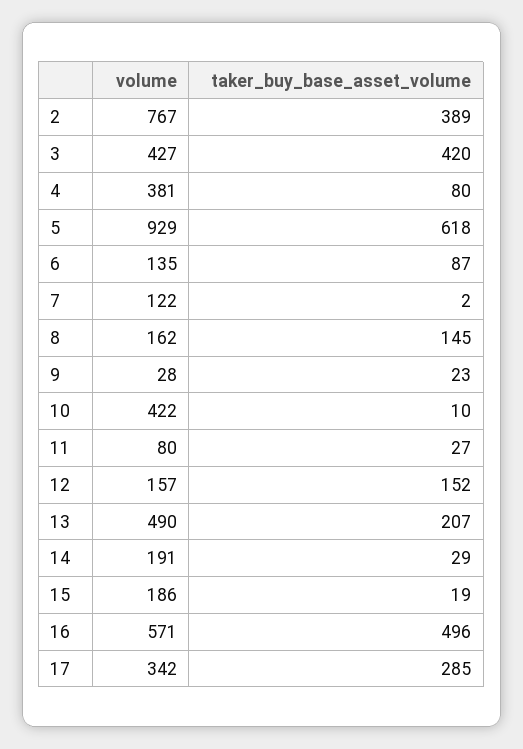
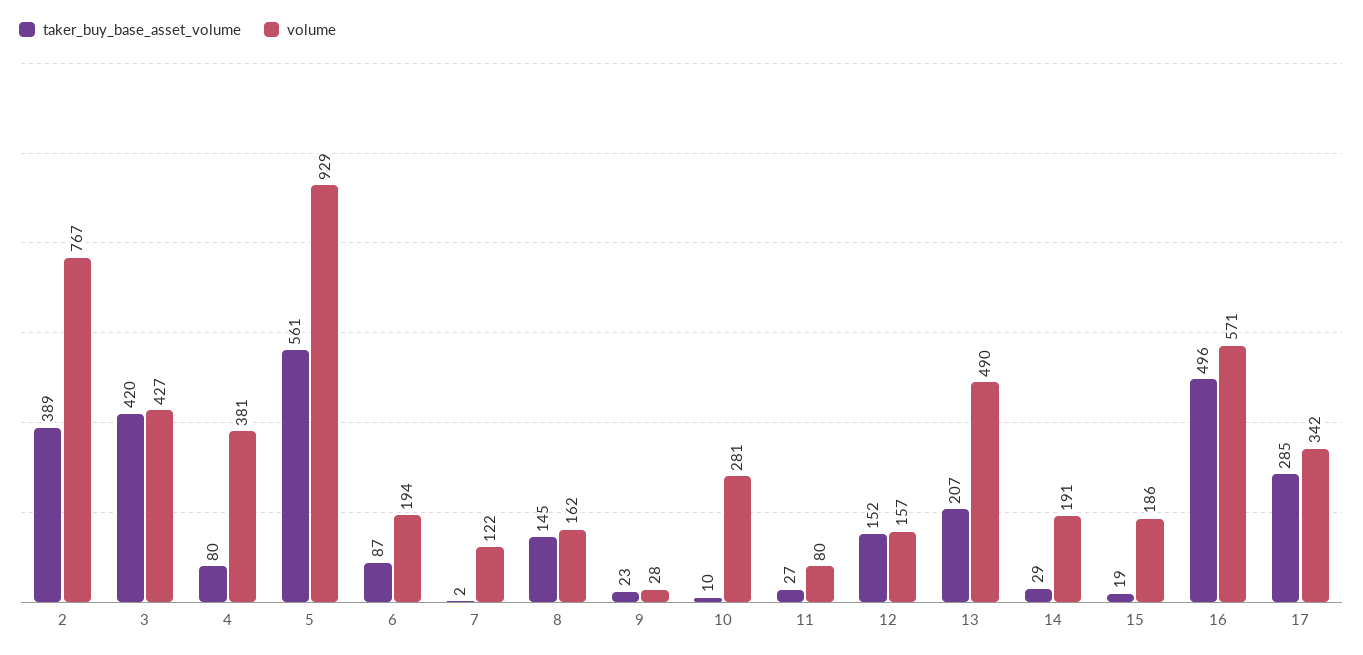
  {
    "volume": {
      "2": 767,
      "3": 427,
      "4": 381,
      "5": 929,
-     "6": 135,
+     "6": 194,
      "7": 122,
      "8": 162,
      "9": 28,
-     "10": 422,
+     "10": 281,
      "11": 80,
      "12": 157,
      "13": 490,
      "14": 191,
      "15": 186,
      "16": 571,
      "17": 342
    },
    "taker_buy_base_asset_volume": {
      "2": 389,
      "3": 420,
      "4": 80,
-     "5": 618,
+     "5": 561,
      "6": 87,
      "7": 2,
      "8": 145,
      "9": 23,
      "10": 10,
      "11": 27,
      "12": 152,
      "13": 207,
      "14": 29,
      "15": 19,
      "16": 496,
      "17": 285
    }
  }

